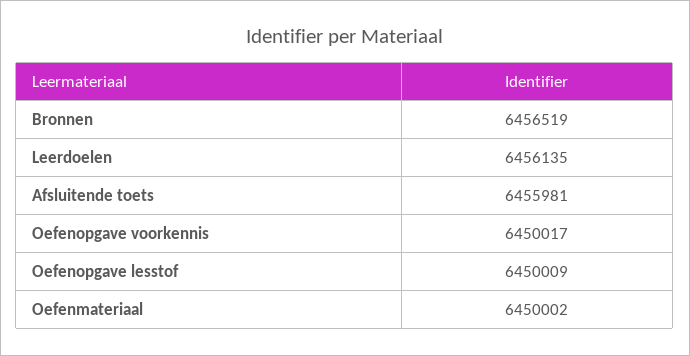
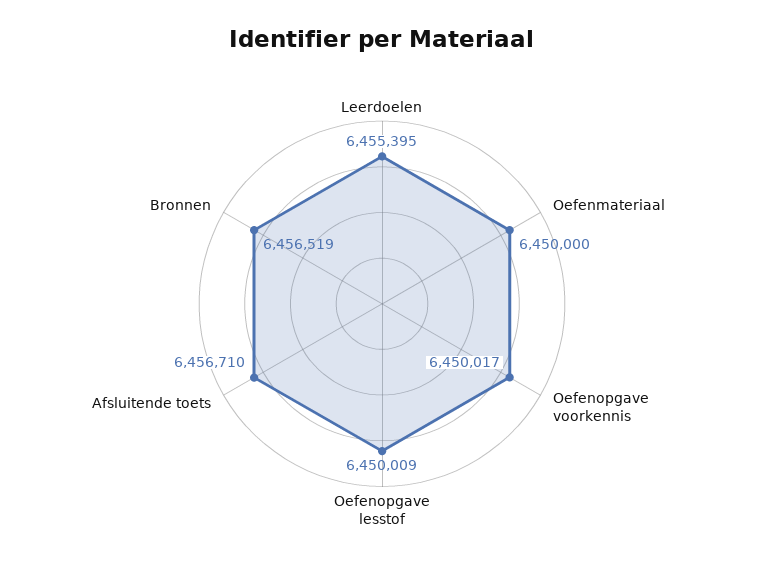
  {
    "Bronnen": 6456519,
-   "Leerdoelen": 6456135,
+   "Leerdoelen": 6455395,
-   "Afsluitende toets": 6455981,
+   "Afsluitende toets": 6456710,
    "Oefenopgave voorkennis": 6450017,
    "Oefenopgave lesstof": 6450009,
-   "Oefenmateriaal": 6450002
+   "Oefenmateriaal": 6450000
  }

